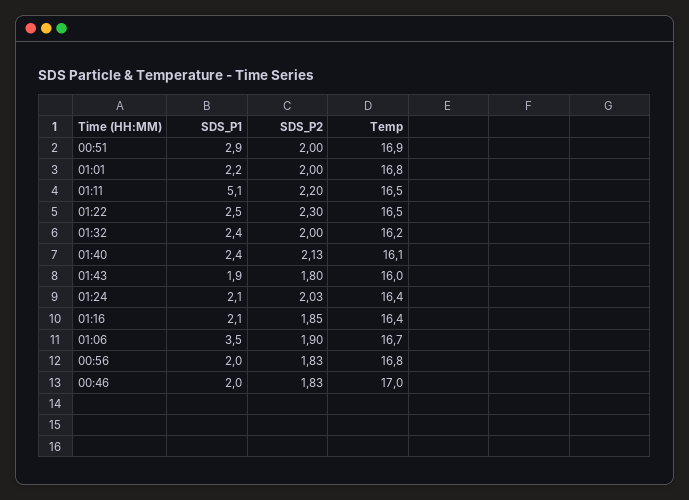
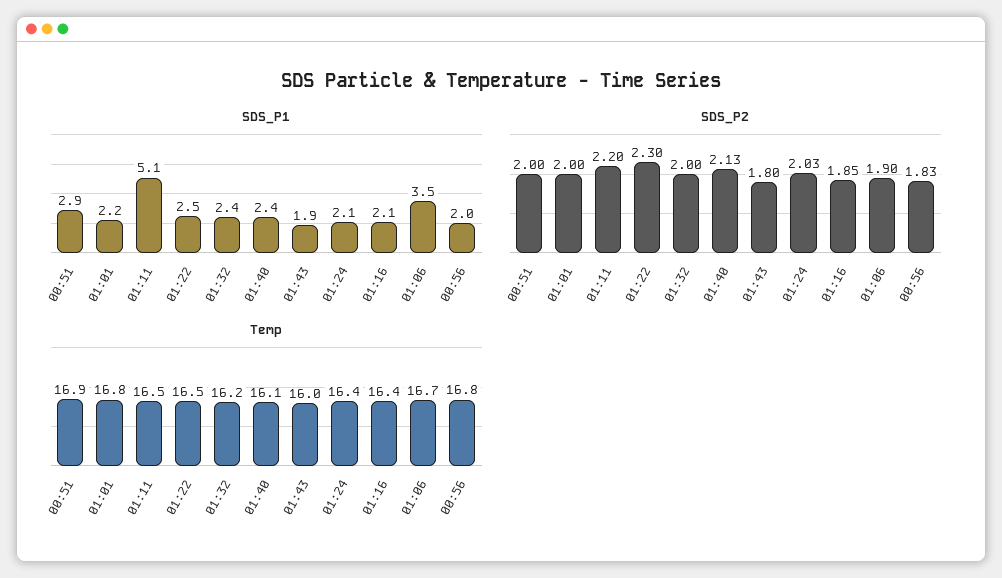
  {
    "SDS_P1": {
      "00:51": 2.9,
      "01:01": 2.2,
      "01:11": 5.1,
      "01:22": 2.5,
      "01:32": 2.4,
      "01:40": 2.4,
      "01:43": 1.9,
      "01:24": 2.1,
      "01:16": 2.1,
      "01:06": 3.5,
-     "00:56": 2,
+     "00:56": 2
-     "00:46": 2
    },
    "SDS_P2": {
      "00:51": 2,
      "01:01": 2,
      "01:11": 2.2,
      "01:22": 2.3,
      "01:32": 2,
      "01:40": 2.13,
      "01:43": 1.8,
      "01:24": 2.03,
      "01:16": 1.85,
      "01:06": 1.9,
-     "00:56": 1.83,
+     "00:56": 1.83
-     "00:46": 1.83
    },
    "Temp": {
      "00:51": 16.9,
      "01:01": 16.8,
      "01:11": 16.5,
      "01:22": 16.5,
      "01:32": 16.2,
      "01:40": 16.1,
      "01:43": 16,
      "01:24": 16.4,
      "01:16": 16.4,
      "01:06": 16.7,
-     "00:56": 16.8,
+     "00:56": 16.8
-     "00:46": 17
    }
  }

